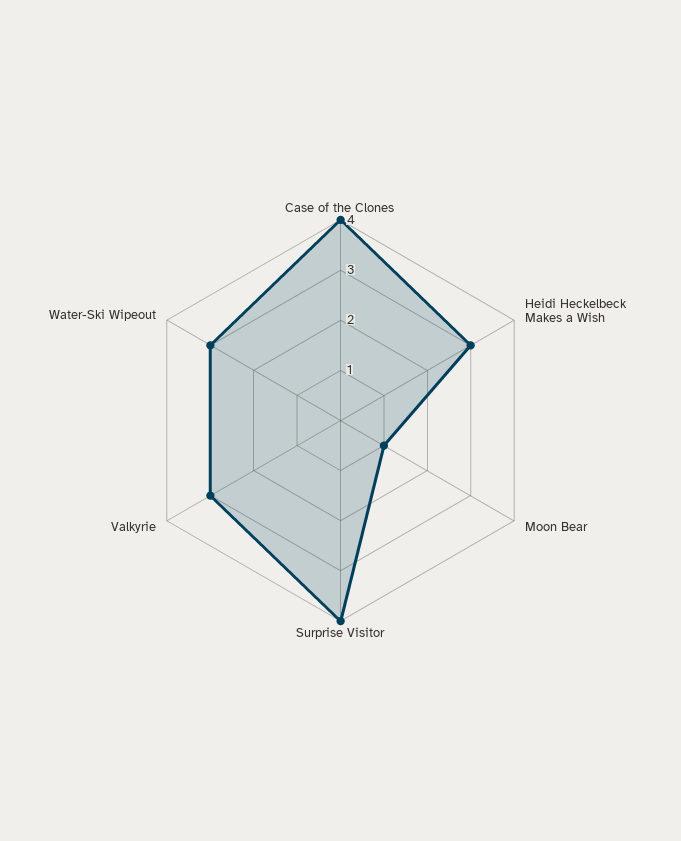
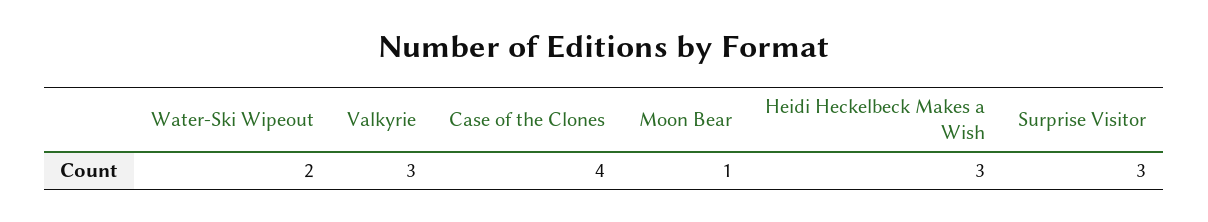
  {
    "Case of the Clones": 4,
    "Heidi Heckelbeck Makes a Wish": 3,
    "Moon Bear": 1,
-   "Surprise Visitor": 4,
+   "Surprise Visitor": 3,
    "Valkyrie": 3,
-   "Water-Ski Wipeout": 3
+   "Water-Ski Wipeout": 2
  }

